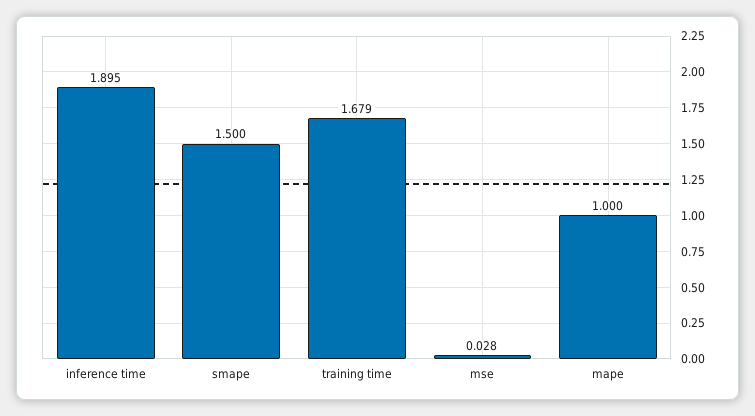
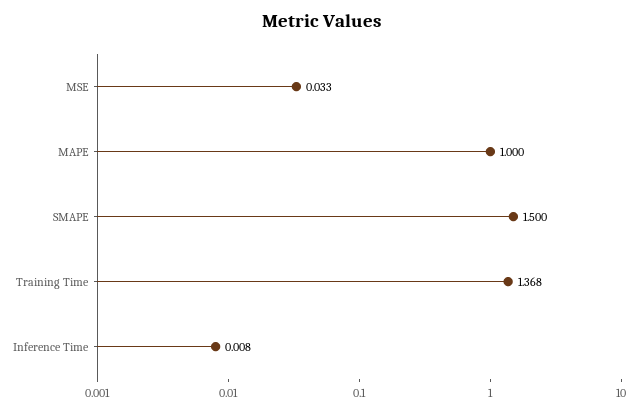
  {
-   "inference time": 1.895,
+   "inference time": 0.008,
    "smape": 1.5,
-   "training time": 1.679,
+   "training time": 1.368,
-   "mse": 0.028,
+   "mse": 0.033,
    "mape": 1
  }

